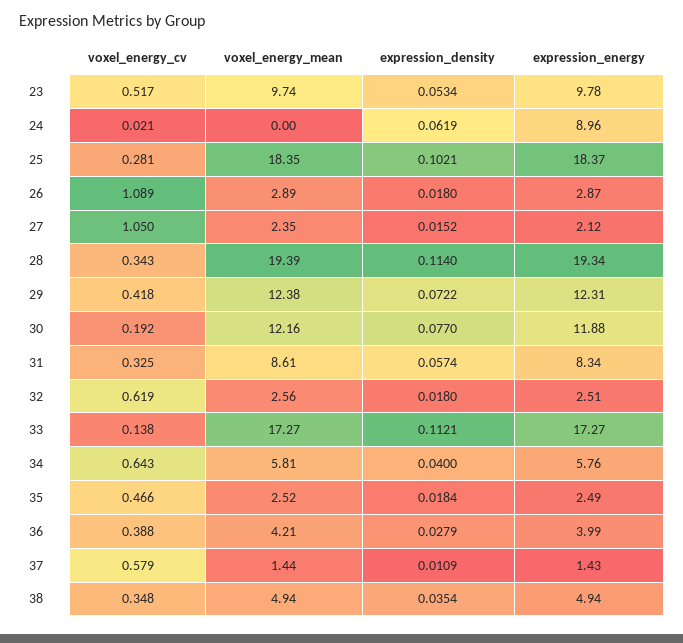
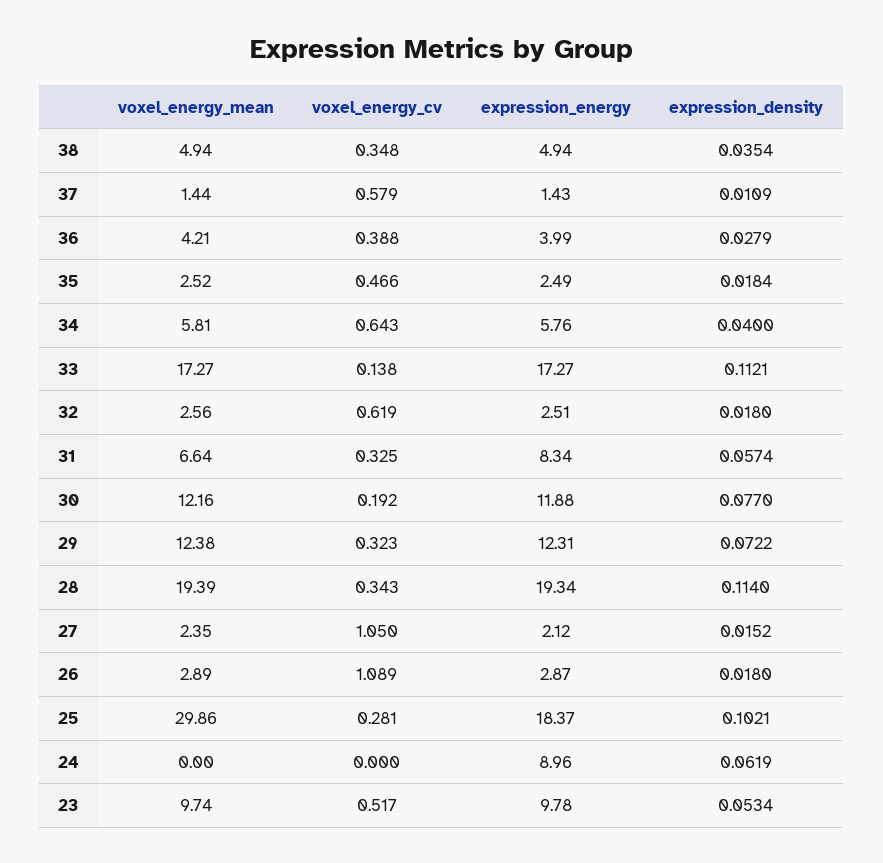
  {
    "voxel_energy_cv": {
      "23": 0.517,
-     "24": 0.021,
+     "24": 0,
      "25": 0.281,
      "26": 1.089,
      "27": 1.05,
      "28": 0.343,
-     "29": 0.418,
+     "29": 0.323,
      "30": 0.192,
      "31": 0.325,
      "32": 0.619,
      "33": 0.138,
      "34": 0.643,
      "35": 0.466,
      "36": 0.388,
      "37": 0.579,
      "38": 0.348
    },
    "voxel_energy_mean": {
      "23": 9.74,
      "24": 0,
-     "25": 18.35,
+     "25": 29.86,
      "26": 2.89,
      "27": 2.35,
      "28": 19.39,
      "29": 12.38,
      "30": 12.16,
-     "31": 8.61,
+     "31": 6.64,
      "32": 2.56,
      "33": 17.27,
      "34": 5.81,
      "35": 2.52,
      "36": 4.21,
      "37": 1.44,
      "38": 4.94
    },
    "expression_density": {
      "23": 0.0534,
      "24": 0.0619,
      "25": 0.1021,
      "26": 0.018,
      "27": 0.0152,
      "28": 0.114,
      "29": 0.0722,
      "30": 0.077,
      "31": 0.0574,
      "32": 0.018,
      "33": 0.1121,
      "34": 0.04,
      "35": 0.0184,
      "36": 0.0279,
      "37": 0.0109,
      "38": 0.0354
    },
    "expression_energy": {
      "23": 9.78,
      "24": 8.96,
      "25": 18.37,
      "26": 2.87,
      "27": 2.12,
      "28": 19.34,
      "29": 12.31,
      "30": 11.88,
      "31": 8.34,
      "32": 2.51,
      "33": 17.27,
      "34": 5.76,
      "35": 2.49,
      "36": 3.99,
      "37": 1.43,
      "38": 4.94
    }
  }

